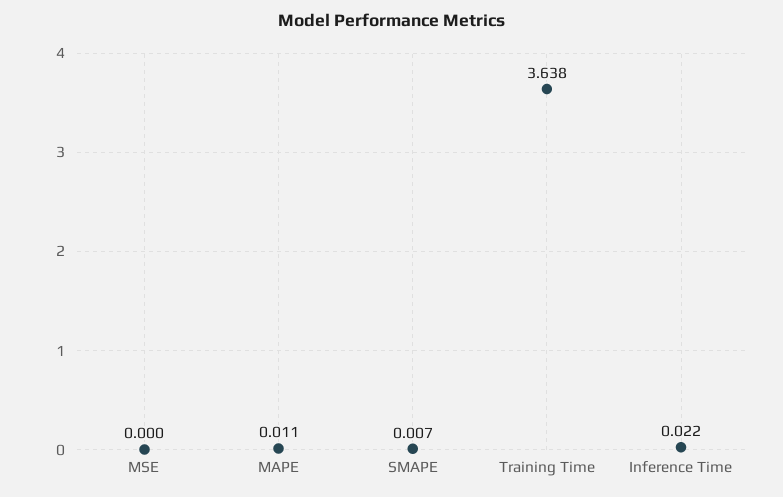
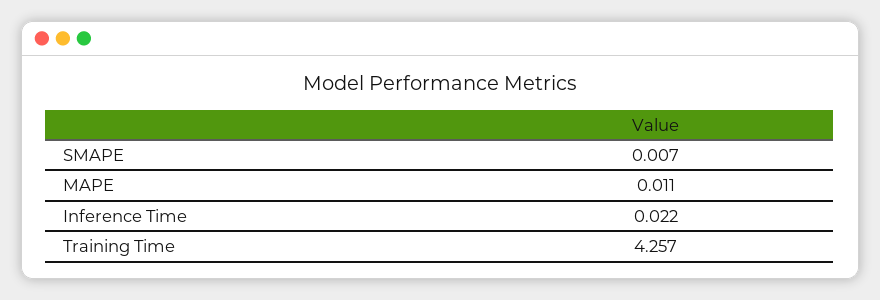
  {
-   "MSE": 0,
    "MAPE": 0.011,
    "SMAPE": 0.007,
-   "Training Time": 3.638,
+   "Training Time": 4.257,
    "Inference Time": 0.022
  }

